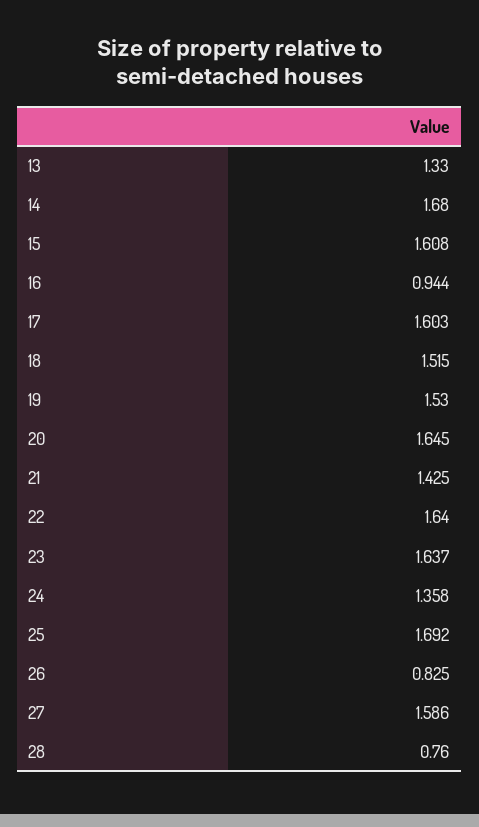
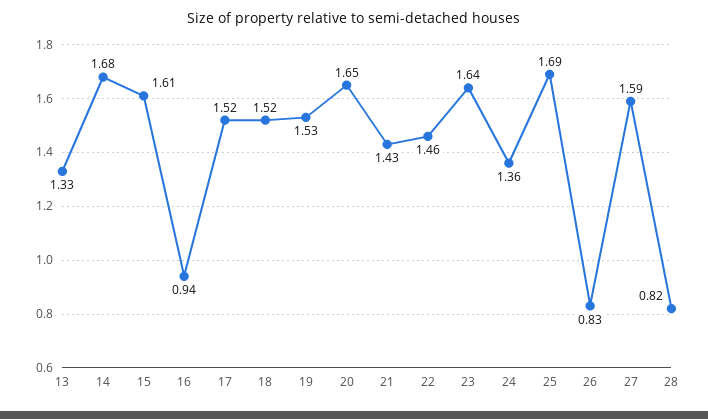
  {
    "13": 1.33,
    "14": 1.68,
    "15": 1.608,
    "16": 0.944,
-   "17": 1.603,
+   "17": 1.52,
    "18": 1.515,
    "19": 1.53,
    "20": 1.645,
    "21": 1.425,
-   "22": 1.64,
+   "22": 1.46,
    "23": 1.637,
    "24": 1.358,
    "25": 1.692,
    "26": 0.825,
    "27": 1.586,
-   "28": 0.76
+   "28": 0.82
  }

